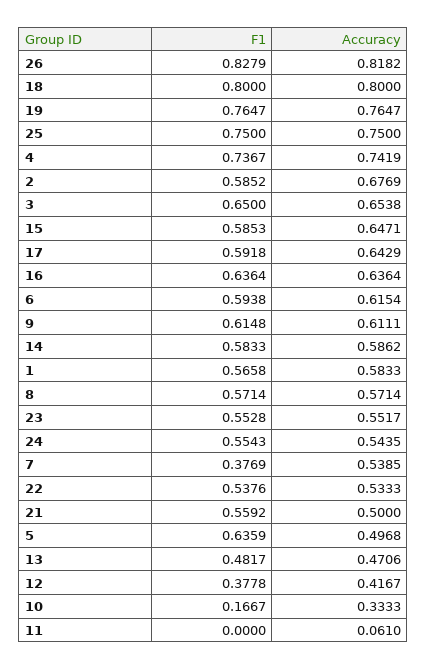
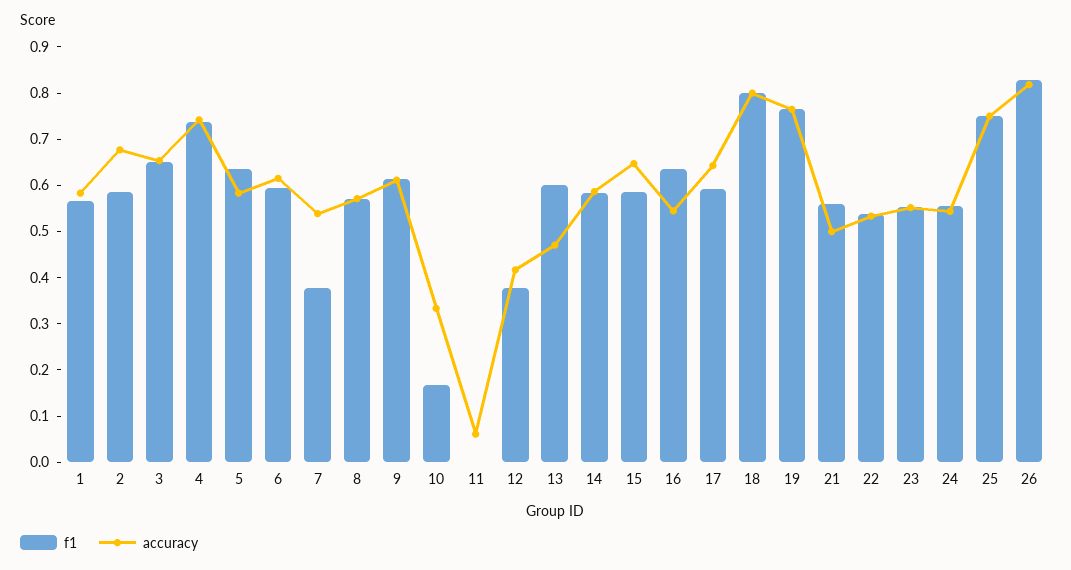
  {
    "F1": {
      "26": 0.8279,
      "18": 0.8,
      "19": 0.7647,
      "25": 0.75,
      "4": 0.7367,
      "2": 0.5852,
      "3": 0.65,
      "15": 0.5853,
      "17": 0.5918,
      "16": 0.6364,
      "6": 0.5938,
      "9": 0.6148,
      "14": 0.5833,
      "1": 0.5658,
      "8": 0.5714,
      "23": 0.5528,
      "24": 0.5543,
      "7": 0.3769,
      "22": 0.5376,
      "21": 0.5592,
      "5": 0.6359,
-     "13": 0.4817,
+     "13": 0.6,
      "12": 0.3778,
      "10": 0.1667,
      "11": 0
    },
    "Accuracy": {
      "26": 0.8182,
      "18": 0.8,
      "19": 0.7647,
      "25": 0.75,
      "4": 0.7419,
      "2": 0.6769,
      "3": 0.6538,
      "15": 0.6471,
      "17": 0.6429,
-     "16": 0.6364,
+     "16": 0.54,
      "6": 0.6154,
      "9": 0.6111,
      "14": 0.5862,
      "1": 0.5833,
      "8": 0.5714,
      "23": 0.5517,
      "24": 0.5435,
      "7": 0.5385,
      "22": 0.5333,
      "21": 0.5,
-     "5": 0.4968,
+     "5": 0.58,
      "13": 0.4706,
      "12": 0.4167,
      "10": 0.3333,
      "11": 0.061
    }
  }

